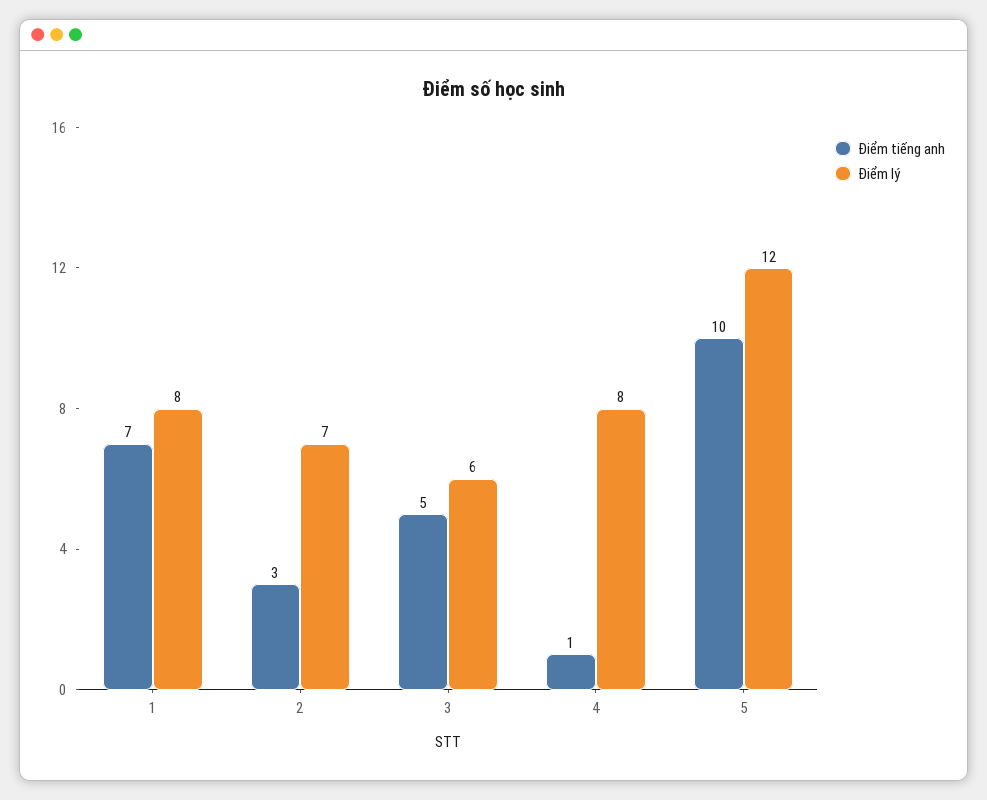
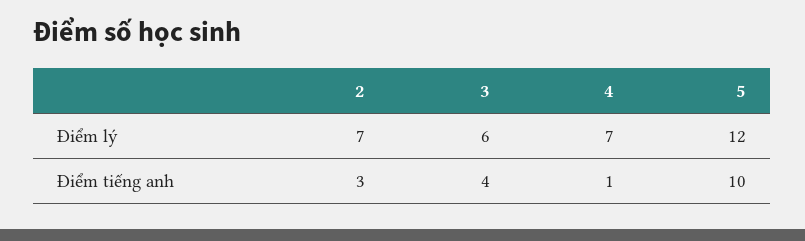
  {
    "Điểm tiếng anh": {
-     "1": 7,
      "2": 3,
-     "3": 5,
+     "3": 4,
      "4": 1,
      "5": 10
    },
    "Điểm lý": {
-     "1": 8,
      "2": 7,
      "3": 6,
-     "4": 8,
+     "4": 7,
      "5": 12
    }
  }

